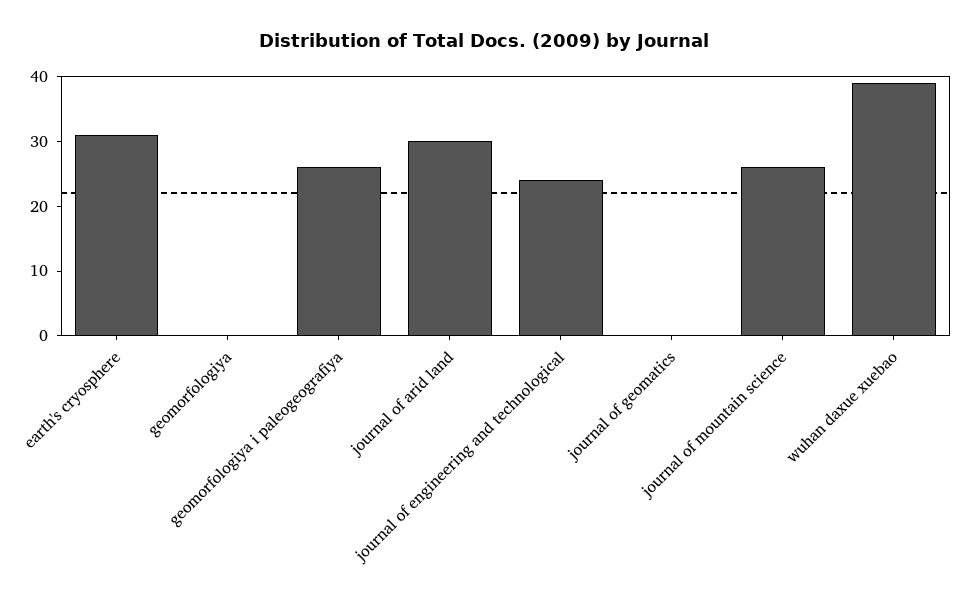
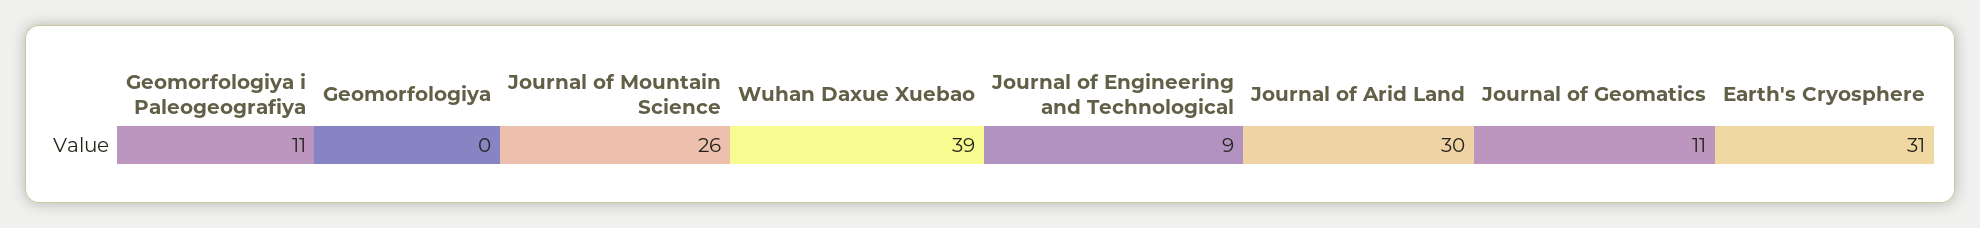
  {
    "earth's cryosphere": 31,
    "geomorfologiya": 0,
-   "geomorfologiya i paleogeografiya": 25,
+   "geomorfologiya i paleogeografiya": 11,
    "journal of arid land": 30,
-   "journal of engineering and technological": 25,
+   "journal of engineering and technological": 9,
-   "journal of geomatics": 0,
+   "journal of geomatics": 11,
    "journal of mountain science": 26,
    "wuhan daxue xuebao": 39
  }

